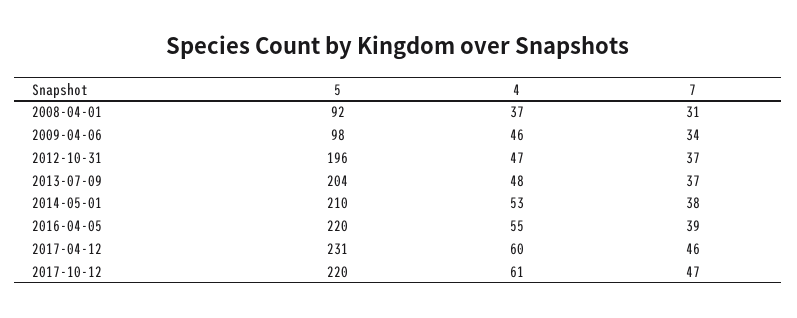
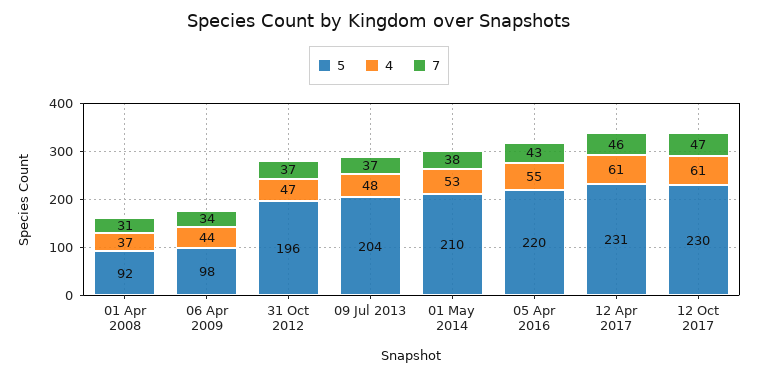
  {
    "5": {
      "2008-04-01": 92,
      "2009-04-06": 98,
      "2012-10-31": 196,
      "2013-07-09": 204,
      "2014-05-01": 210,
      "2016-04-05": 220,
      "2017-04-12": 231,
-     "2017-10-12": 220
+     "2017-10-12": 230
    },
    "4": {
      "2008-04-01": 37,
-     "2009-04-06": 46,
+     "2009-04-06": 44,
      "2012-10-31": 47,
      "2013-07-09": 48,
      "2014-05-01": 53,
      "2016-04-05": 55,
-     "2017-04-12": 60,
+     "2017-04-12": 61,
      "2017-10-12": 61
    },
    "7": {
      "2008-04-01": 31,
      "2009-04-06": 34,
      "2012-10-31": 37,
      "2013-07-09": 37,
      "2014-05-01": 38,
-     "2016-04-05": 39,
+     "2016-04-05": 43,
      "2017-04-12": 46,
      "2017-10-12": 47
    }
  }

